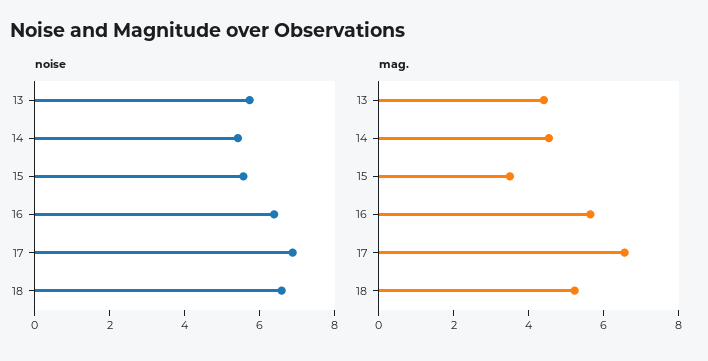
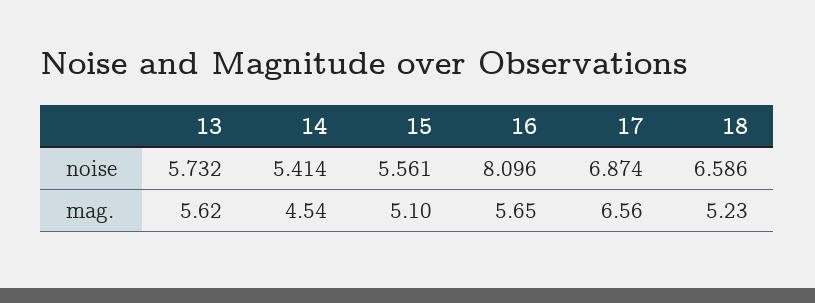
  {
    "noise": {
      "13": 5.732,
      "14": 5.414,
      "15": 5.561,
-     "16": 6.5,
+     "16": 8.096,
      "17": 6.874,
      "18": 6.586
    },
    "mag.": {
-     "13": 4.5,
+     "13": 5.62,
      "14": 4.54,
-     "15": 3.5,
+     "15": 5.1,
      "16": 5.65,
      "17": 6.56,
      "18": 5.23
    }
  }

